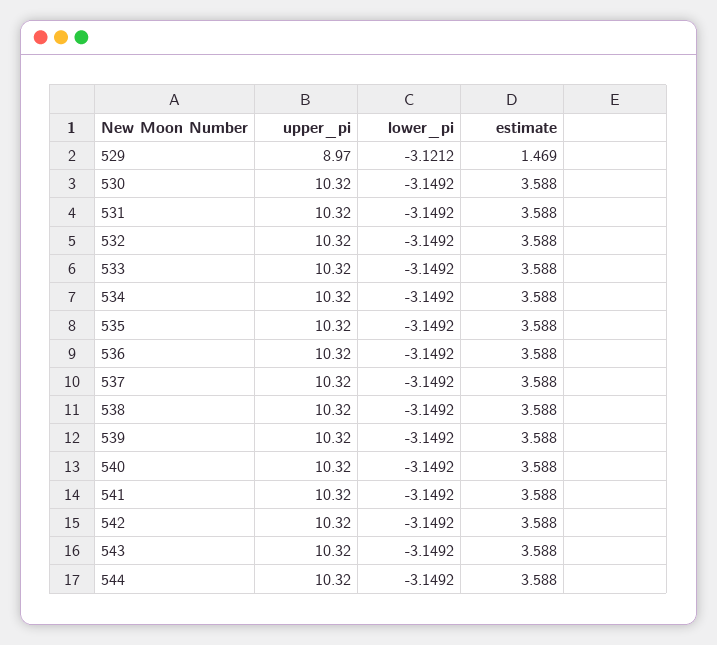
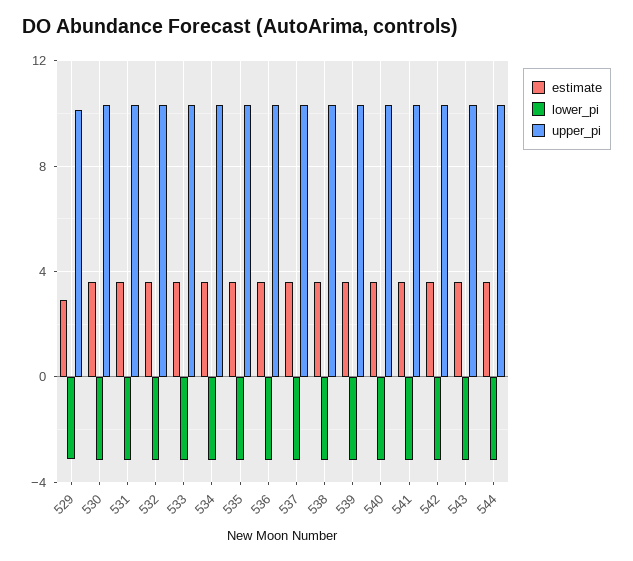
  {
    "upper_pi": {
-     "529": 8.97,
+     "529": 10,
      "530": 10.32,
      "531": 10.32,
      "532": 10.32,
      "533": 10.32,
      "534": 10.32,
      "535": 10.32,
      "536": 10.32,
      "537": 10.32,
      "538": 10.32,
      "539": 10.32,
      "540": 10.32,
      "541": 10.32,
      "542": 10.32,
      "543": 10.32,
      "544": 10.32
    },
    "lower_pi": {
      "529": -3.1212,
      "530": -3.1492,
      "531": -3.1492,
      "532": -3.1492,
      "533": -3.1492,
      "534": -3.1492,
      "535": -3.1492,
      "536": -3.1492,
      "537": -3.1492,
      "538": -3.1492,
      "539": -3.1492,
      "540": -3.1492,
      "541": -3.1492,
      "542": -3.1492,
      "543": -3.1492,
      "544": -3.1492
    },
    "estimate": {
-     "529": 1.469,
+     "529": 3,
      "530": 3.588,
      "531": 3.588,
      "532": 3.588,
      "533": 3.588,
      "534": 3.588,
      "535": 3.588,
      "536": 3.588,
      "537": 3.588,
      "538": 3.588,
      "539": 3.588,
      "540": 3.588,
      "541": 3.588,
      "542": 3.588,
      "543": 3.588,
      "544": 3.588
    }
  }

